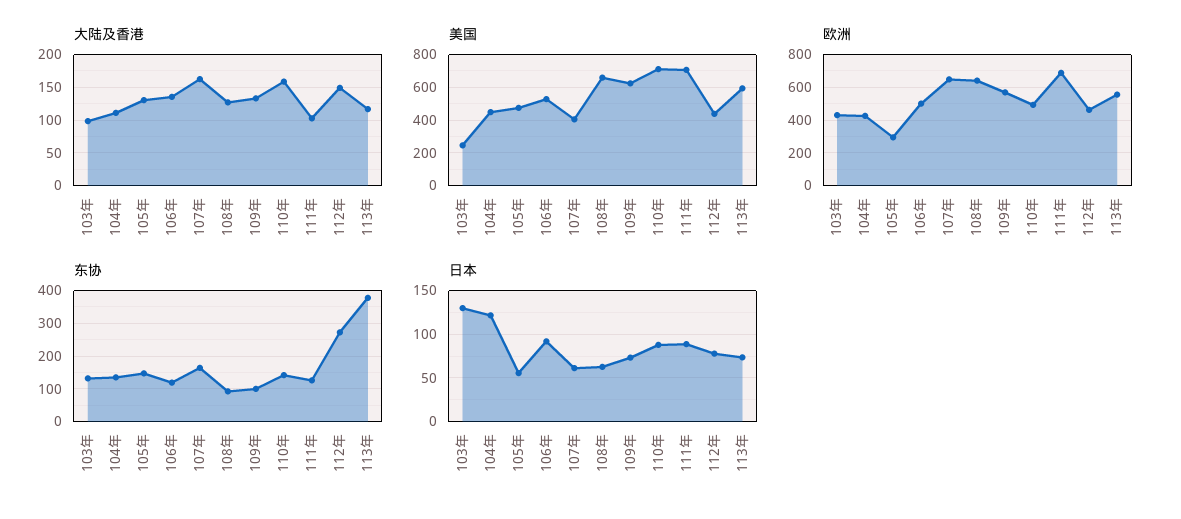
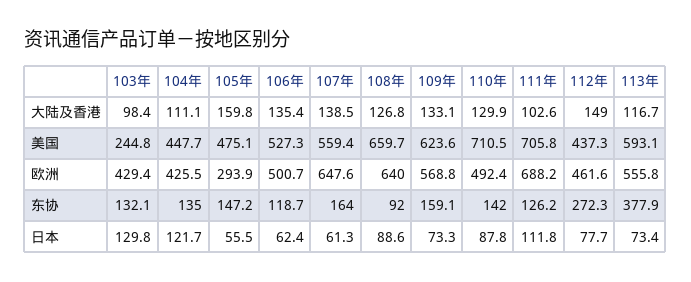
  {
    "大陆及香港": {
      "103年": 98.4,
      "104年": 111.1,
-     "105年": 130,
+     "105年": 159.8,
      "106年": 135.4,
-     "107年": 160,
+     "107年": 138.5,
      "108年": 126.8,
      "109年": 133.1,
-     "110年": 160,
+     "110年": 129.9,
      "111年": 102.6,
      "112年": 149,
      "113年": 116.7
    },
    "美国": {
      "103年": 244.8,
      "104年": 447.7,
      "105年": 475.1,
      "106年": 527.3,
-     "107年": 400,
+     "107年": 559.4,
      "108年": 659.7,
      "109年": 623.6,
      "110年": 710.5,
      "111年": 705.8,
      "112年": 437.3,
      "113年": 593.1
    },
    "欧洲": {
      "103年": 429.4,
      "104年": 425.5,
      "105年": 293.9,
      "106年": 500.7,
      "107年": 647.6,
      "108年": 640,
      "109年": 568.8,
      "110年": 492.4,
      "111年": 688.2,
      "112年": 461.6,
      "113年": 555.8
    },
    "东协": {
      "103年": 132.1,
      "104年": 135,
      "105年": 147.2,
      "106年": 118.7,
      "107年": 164,
      "108年": 92,
-     "109年": 100,
+     "109年": 159.1,
      "110年": 142,
      "111年": 126.2,
      "112年": 272.3,
      "113年": 377.9
    },
    "日本": {
      "103年": 129.8,
      "104年": 121.7,
      "105年": 55.5,
-     "106年": 90,
+     "106年": 62.4,
      "107年": 61.3,
-     "108年": 60,
+     "108年": 88.6,
      "109年": 73.3,
      "110年": 87.8,
-     "111年": 90,
+     "111年": 111.8,
      "112年": 77.7,
      "113年": 73.4
    }
  }

